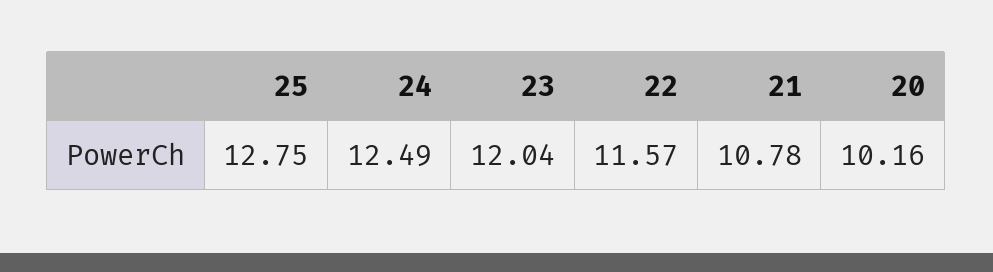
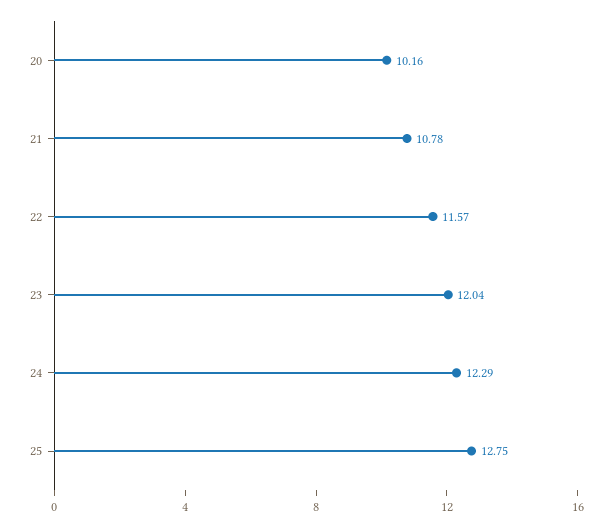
  {
    "25": 12.75,
-   "24": 12.49,
+   "24": 12.29,
    "23": 12.04,
    "22": 11.57,
    "21": 10.78,
    "20": 10.16
  }

